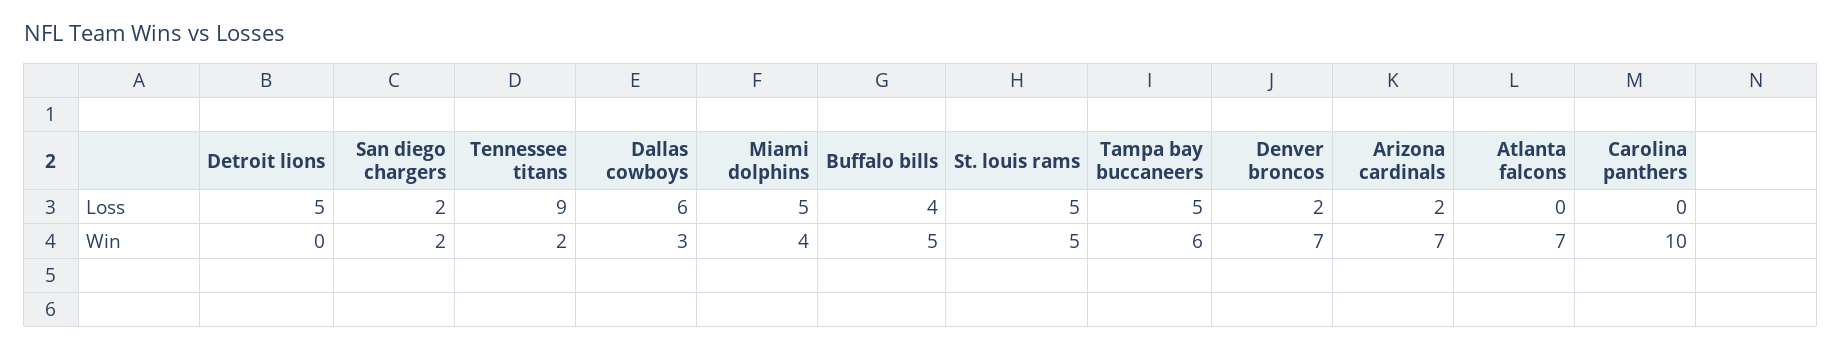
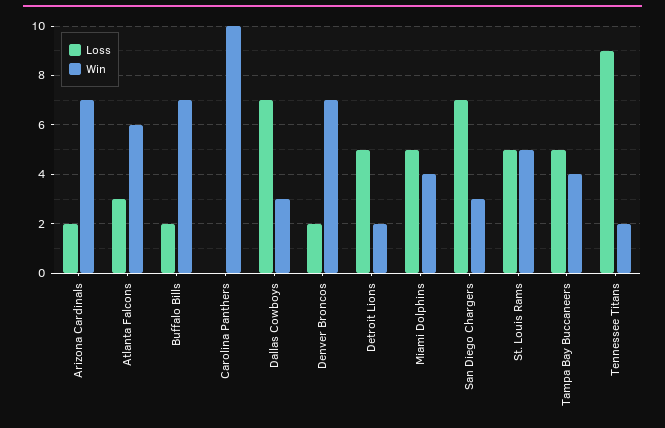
  {
    "Loss": {
      "Detroit lions": 5,
-     "San diego chargers": 2,
+     "San diego chargers": 7,
      "Tennessee titans": 9,
-     "Dallas cowboys": 6,
+     "Dallas cowboys": 7,
      "Miami dolphins": 5,
-     "Buffalo bills": 4,
+     "Buffalo bills": 2,
      "St. louis rams": 5,
      "Tampa bay buccaneers": 5,
      "Denver broncos": 2,
      "Arizona cardinals": 2,
-     "Atlanta falcons": 0,
+     "Atlanta falcons": 3,
      "Carolina panthers": 0
    },
    "Win": {
-     "Detroit lions": 0,
+     "Detroit lions": 2,
-     "San diego chargers": 2,
+     "San diego chargers": 3,
      "Tennessee titans": 2,
      "Dallas cowboys": 3,
      "Miami dolphins": 4,
-     "Buffalo bills": 5,
+     "Buffalo bills": 7,
      "St. louis rams": 5,
-     "Tampa bay buccaneers": 6,
+     "Tampa bay buccaneers": 4,
      "Denver broncos": 7,
      "Arizona cardinals": 7,
-     "Atlanta falcons": 7,
+     "Atlanta falcons": 6,
      "Carolina panthers": 10
    }
  }

